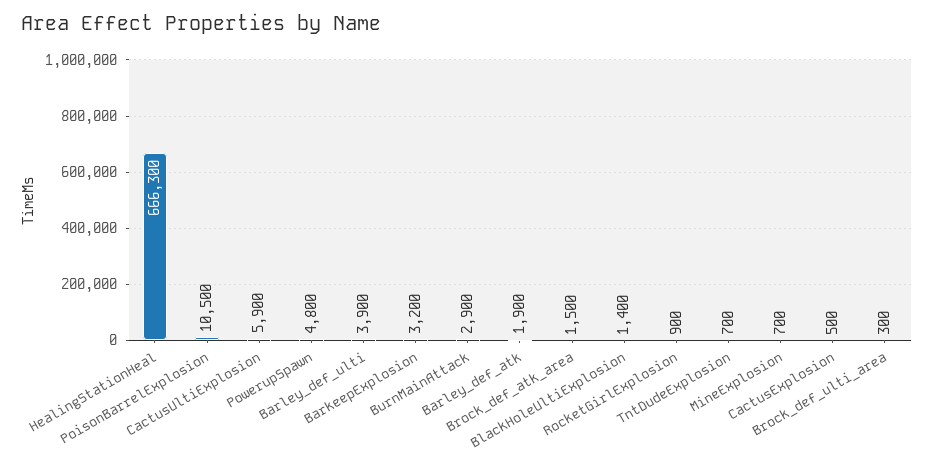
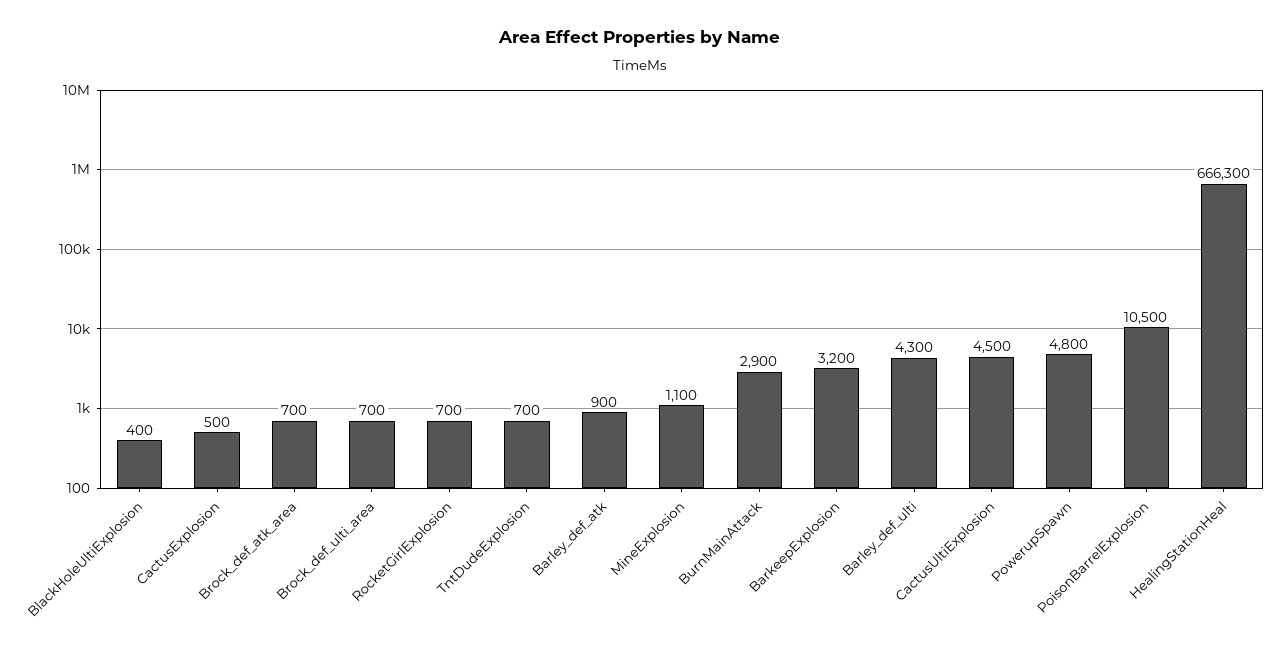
  {
    "HealingStationHeal": 666300,
    "PoisonBarrelExplosion": 10500,
-   "CactusUltiExplosion": 5900,
+   "CactusUltiExplosion": 4500,
    "PowerupSpawn": 4800,
-   "Barley_def_ulti": 3900,
+   "Barley_def_ulti": 4300,
    "BarkeepExplosion": 3200,
    "BurnMainAttack": 2900,
-   "Barley_def_atk": 1900,
+   "Barley_def_atk": 900,
-   "Brock_def_atk_area": 1500,
+   "Brock_def_atk_area": 700,
-   "BlackHoleUltiExplosion": 1400,
+   "BlackHoleUltiExplosion": 400,
-   "RocketGirlExplosion": 900,
+   "RocketGirlExplosion": 700,
    "TntDudeExplosion": 700,
-   "MineExplosion": 700,
+   "MineExplosion": 1100,
    "CactusExplosion": 500,
-   "Brock_def_ulti_area": 300
+   "Brock_def_ulti_area": 700
  }

